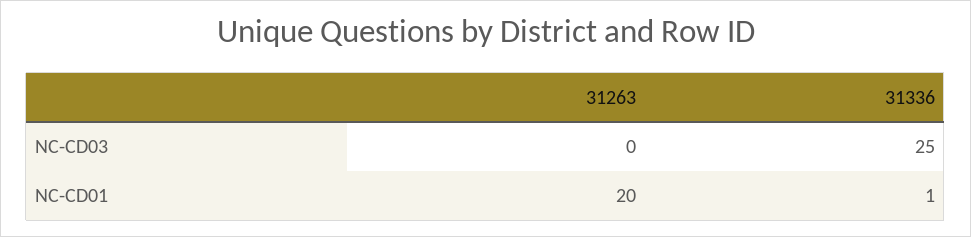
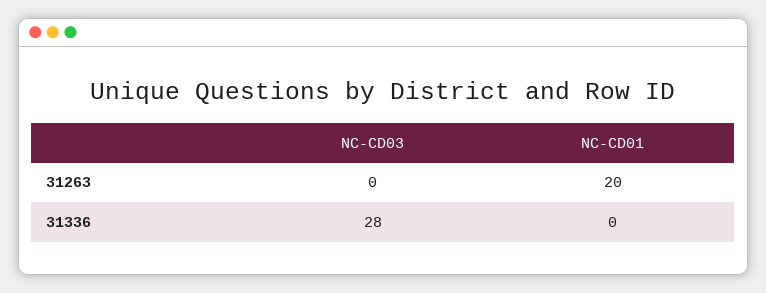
  {
    "31263": {
      "NC-CD03": 0,
      "NC-CD01": 20
    },
    "31336": {
-     "NC-CD03": 25,
+     "NC-CD03": 28,
-     "NC-CD01": 1
+     "NC-CD01": 0
    }
  }

